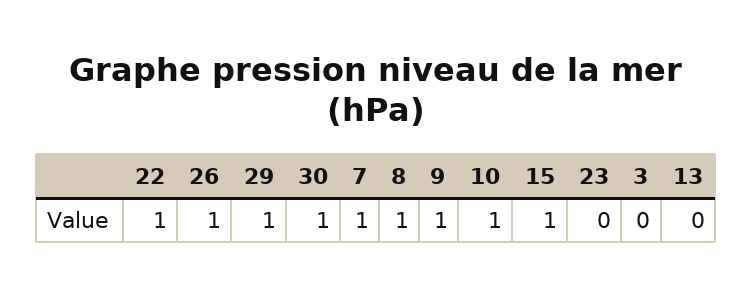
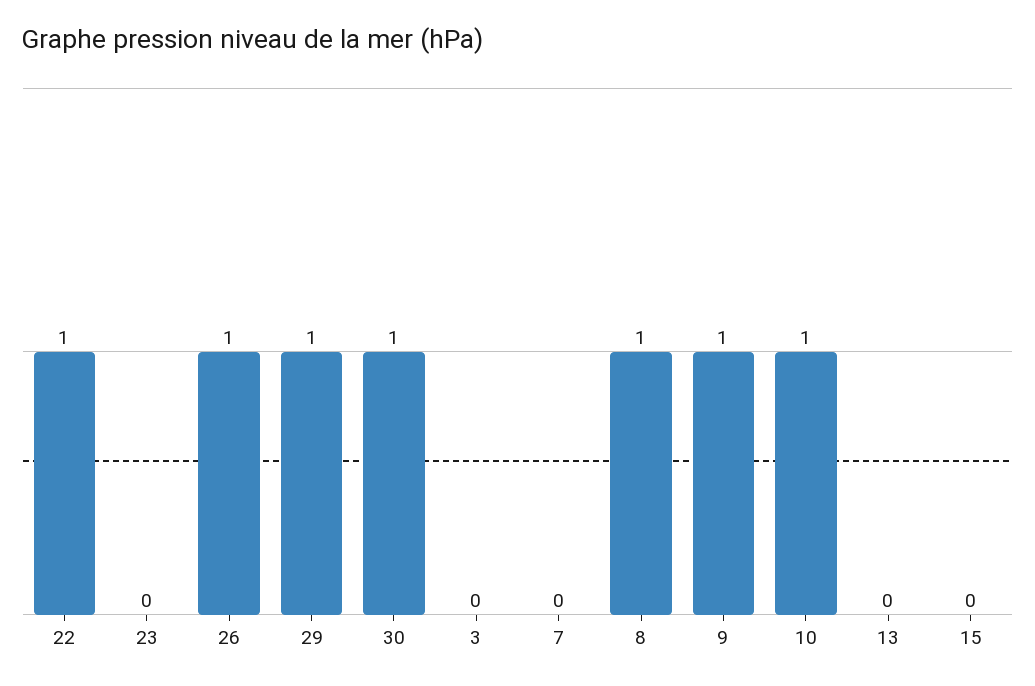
  {
    "22": 1,
    "26": 1,
    "29": 1,
    "30": 1,
-   "7": 1,
+   "7": 0,
    "8": 1,
    "9": 1,
    "10": 1,
-   "15": 1,
+   "15": 0,
    "23": 0,
    "3": 0,
    "13": 0
  }

